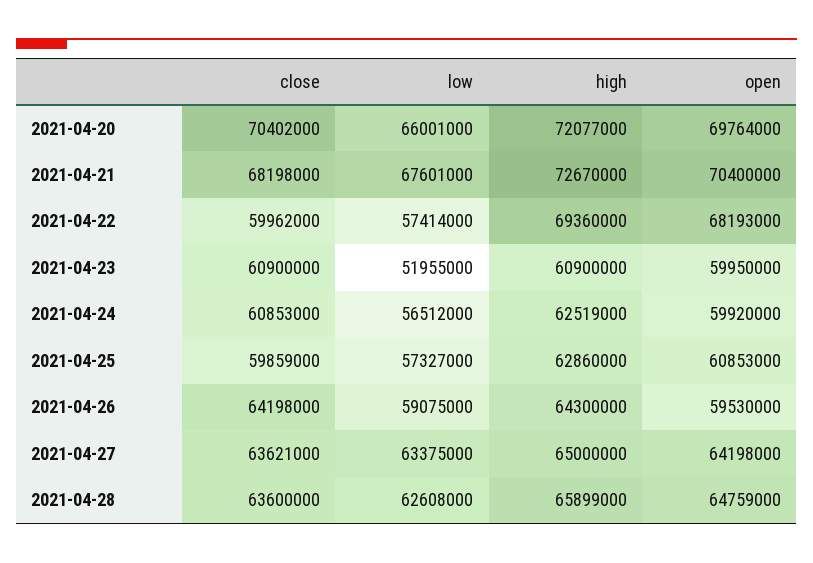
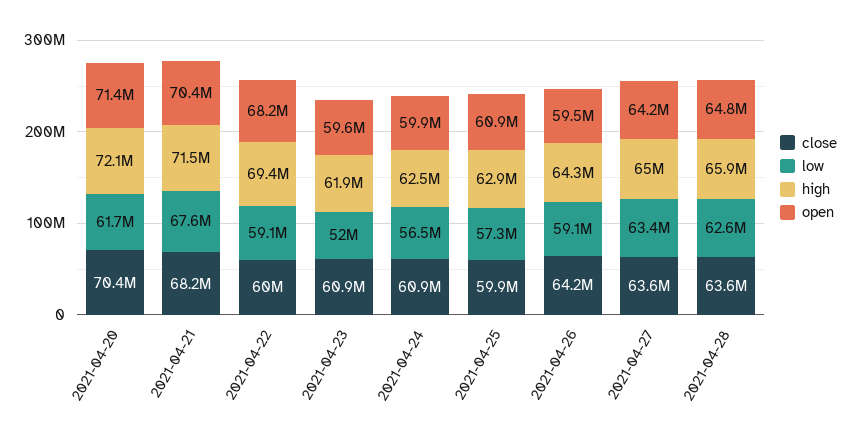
  {
    "close": {
      "2021-04-20": 70402000,
      "2021-04-21": 68198000,
      "2021-04-22": 59962000,
      "2021-04-23": 60900000,
      "2021-04-24": 60853000,
      "2021-04-25": 59859000,
      "2021-04-26": 64198000,
      "2021-04-27": 63621000,
      "2021-04-28": 63600000
    },
    "low": {
-     "2021-04-20": 66001000,
+     "2021-04-20": 61700000,
      "2021-04-21": 67601000,
-     "2021-04-22": 57414000,
+     "2021-04-22": 59100000,
      "2021-04-23": 51955000,
      "2021-04-24": 56512000,
      "2021-04-25": 57327000,
      "2021-04-26": 59075000,
      "2021-04-27": 63375000,
      "2021-04-28": 62608000
    },
    "high": {
      "2021-04-20": 72077000,
-     "2021-04-21": 72670000,
+     "2021-04-21": 71500000,
      "2021-04-22": 69360000,
-     "2021-04-23": 60900000,
+     "2021-04-23": 61900000,
      "2021-04-24": 62519000,
      "2021-04-25": 62860000,
      "2021-04-26": 64300000,
      "2021-04-27": 65000000,
      "2021-04-28": 65899000
    },
    "open": {
-     "2021-04-20": 69764000,
+     "2021-04-20": 71400000,
      "2021-04-21": 70400000,
      "2021-04-22": 68193000,
-     "2021-04-23": 59950000,
+     "2021-04-23": 59600000,
      "2021-04-24": 59920000,
      "2021-04-25": 60853000,
      "2021-04-26": 59530000,
      "2021-04-27": 64198000,
      "2021-04-28": 64759000
    }
  }

